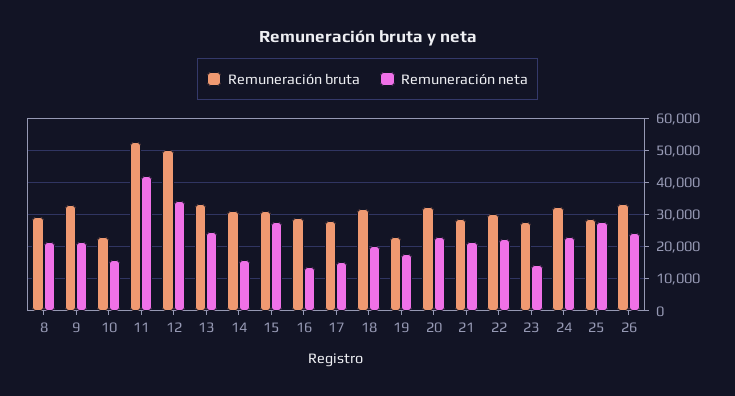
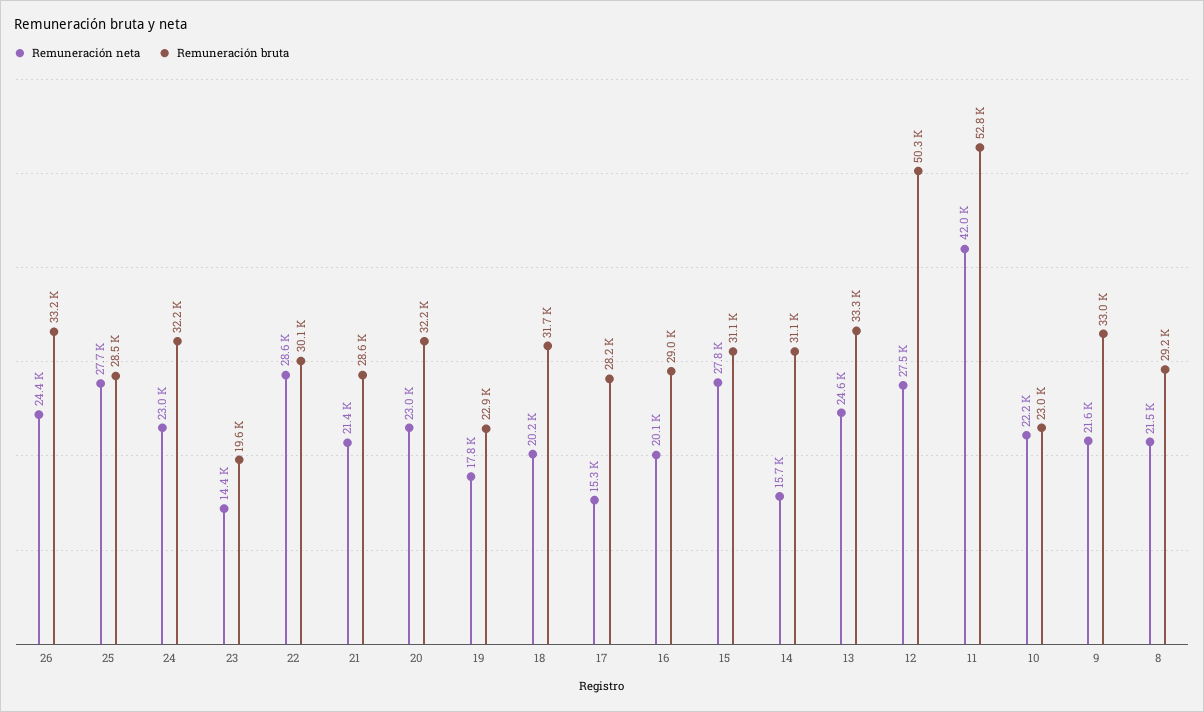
  {
    "Remuneración bruta": {
      "8": 29200,
      "9": 33000,
      "10": 23000,
      "11": 52800,
      "12": 50300,
      "13": 33300,
      "14": 31100,
      "15": 31100,
      "16": 29000,
      "17": 28200,
      "18": 31700,
      "19": 22900,
      "20": 32200,
      "21": 28600,
      "22": 30100,
-     "23": 28000,
+     "23": 19600,
      "24": 32200,
      "25": 28500,
      "26": 33200
    },
    "Remuneración neta": {
      "8": 21500,
      "9": 21600,
-     "10": 16000,
+     "10": 22200,
      "11": 42000,
-     "12": 34000,
+     "12": 27500,
      "13": 24600,
      "14": 15700,
      "15": 27800,
-     "16": 14000,
+     "16": 20100,
      "17": 15300,
      "18": 20200,
      "19": 17800,
      "20": 23000,
      "21": 21400,
-     "22": 22000,
+     "22": 28600,
      "23": 14400,
      "24": 23000,
      "25": 27700,
      "26": 24400
    }
  }

